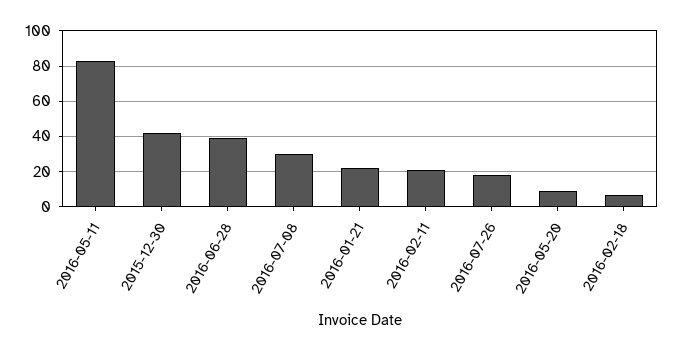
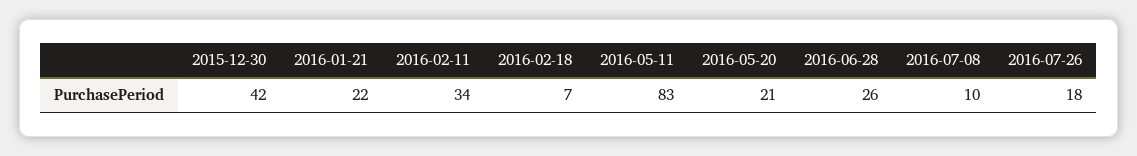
  {
    "2016-05-11": 83,
    "2015-12-30": 42,
-   "2016-06-28": 40,
+   "2016-06-28": 26,
-   "2016-07-08": 30,
+   "2016-07-08": 10,
    "2016-01-21": 22,
-   "2016-02-11": 20,
+   "2016-02-11": 34,
    "2016-07-26": 18,
-   "2016-05-20": 10,
+   "2016-05-20": 21,
    "2016-02-18": 7
  }

